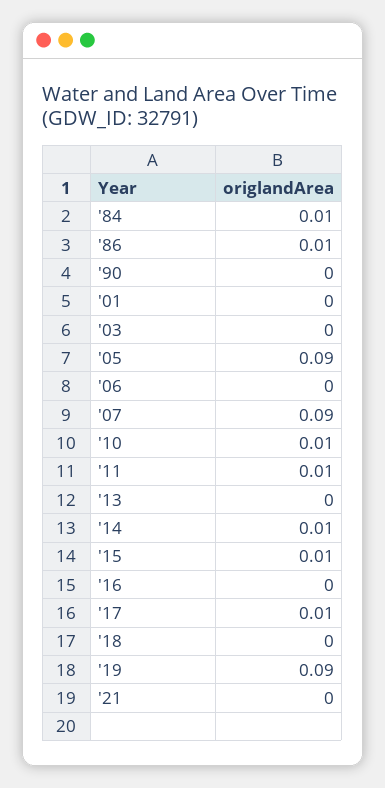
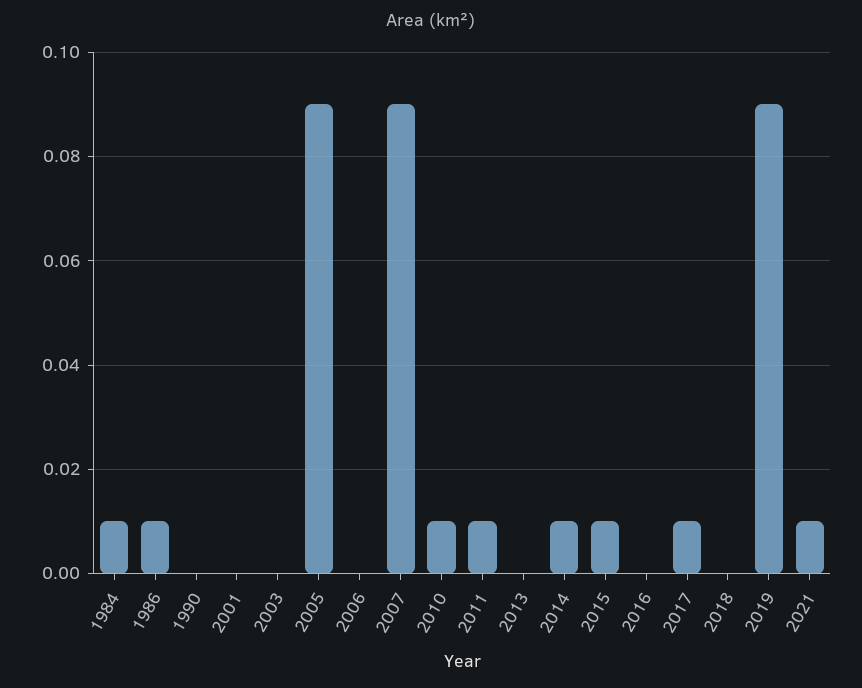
  {
    "'84": 0.01,
    "'86": 0.01,
    "'90": 0,
    "'01": 0,
    "'03": 0,
    "'05": 0.09,
    "'06": 0,
    "'07": 0.09,
    "'10": 0.01,
    "'11": 0.01,
    "'13": 0,
    "'14": 0.01,
    "'15": 0.01,
    "'16": 0,
    "'17": 0.01,
    "'18": 0,
    "'19": 0.09,
-   "'21": 0
+   "'21": 0.01
  }

